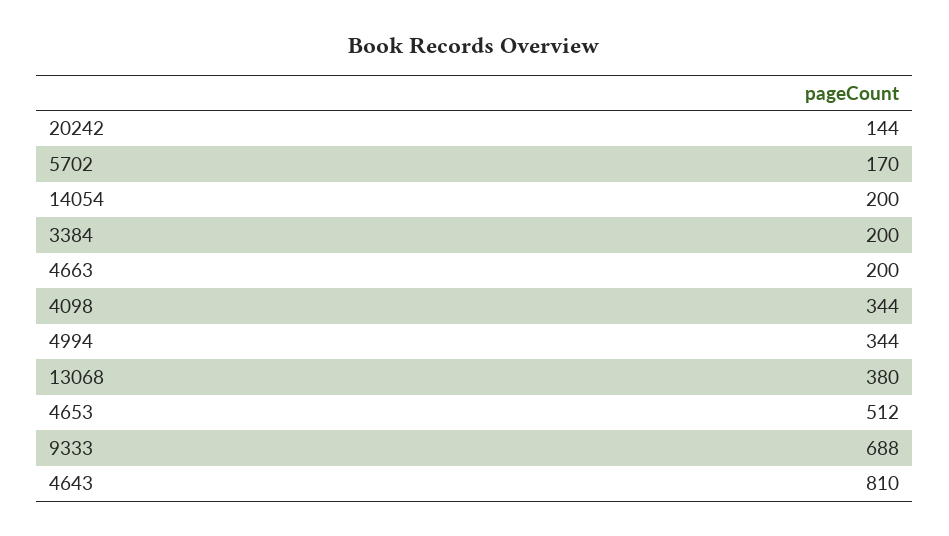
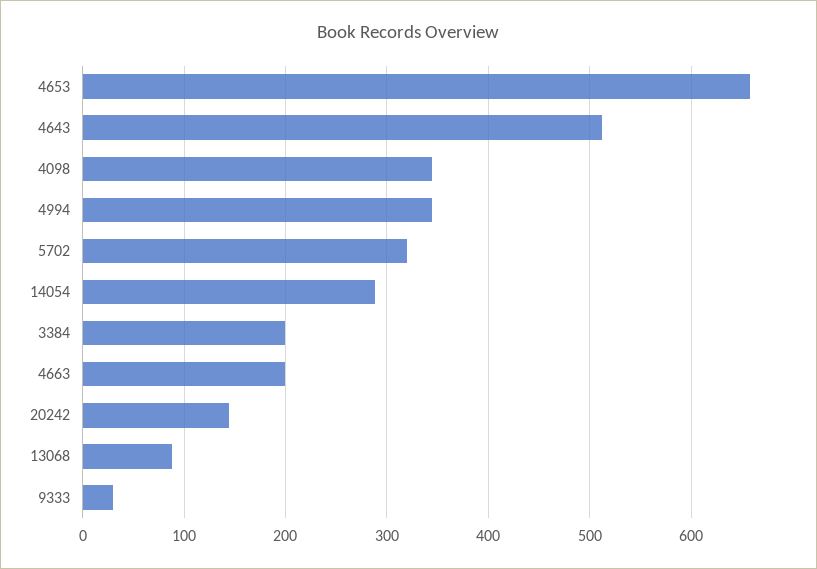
  {
    "20242": 144,
-   "5702": 170,
+   "5702": 320,
-   "14054": 200,
+   "14054": 290,
    "3384": 200,
    "4663": 200,
    "4098": 344,
    "4994": 344,
-   "13068": 380,
+   "13068": 90,
-   "4653": 512,
+   "4653": 660,
-   "9333": 688,
+   "9333": 30,
-   "4643": 810
+   "4643": 510
  }

